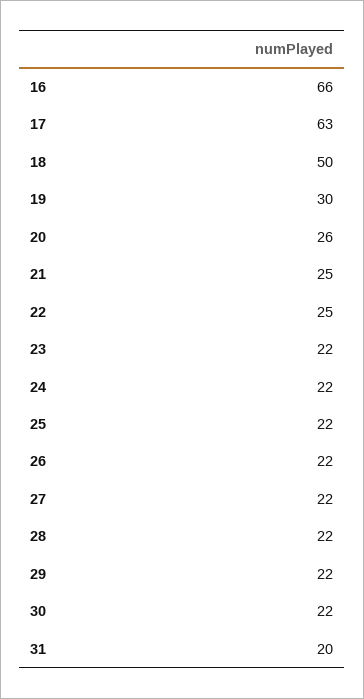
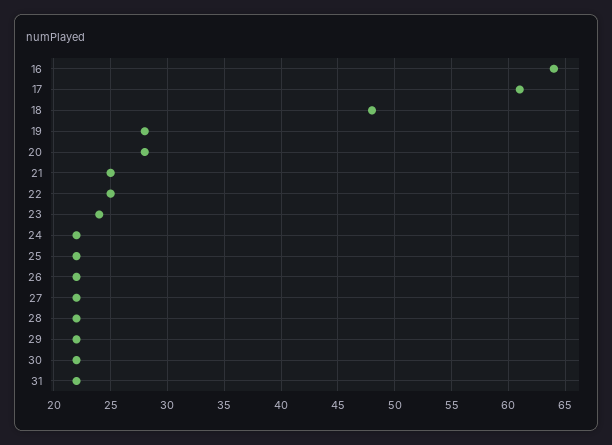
  {
-   "16": 66,
+   "16": 64,
-   "17": 63,
+   "17": 61,
-   "18": 50,
+   "18": 48,
-   "19": 30,
+   "19": 28,
-   "20": 26,
+   "20": 28,
    "21": 25,
    "22": 25,
-   "23": 22,
+   "23": 24,
    "24": 22,
    "25": 22,
    "26": 22,
    "27": 22,
    "28": 22,
    "29": 22,
    "30": 22,
-   "31": 20
+   "31": 22
  }

